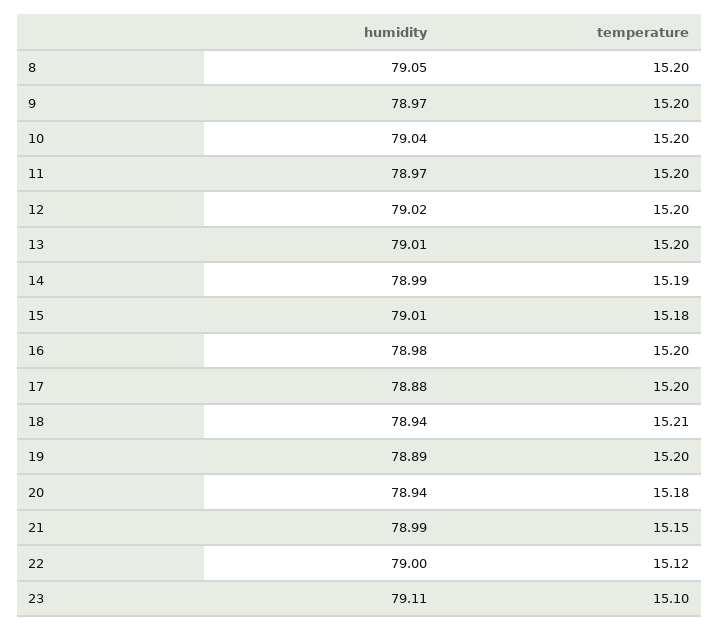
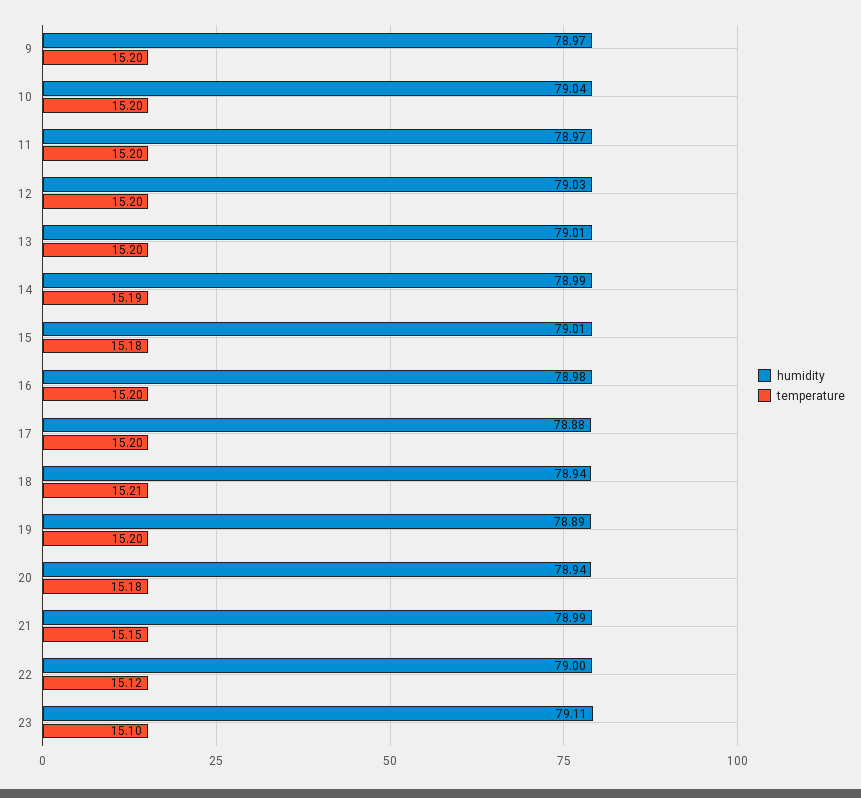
  {
    "humidity": {
-     "8": 79.05,
      "9": 78.97,
      "10": 79.04,
      "11": 78.97,
-     "12": 79.02,
+     "12": 79.03,
      "13": 79.01,
      "14": 78.99,
      "15": 79.01,
      "16": 78.98,
      "17": 78.88,
      "18": 78.94,
      "19": 78.89,
      "20": 78.94,
      "21": 78.99,
      "22": 79,
      "23": 79.11
    },
    "temperature": {
-     "8": 15.2,
      "9": 15.2,
      "10": 15.2,
      "11": 15.2,
      "12": 15.2,
      "13": 15.2,
      "14": 15.19,
      "15": 15.18,
      "16": 15.2,
      "17": 15.2,
      "18": 15.21,
      "19": 15.2,
      "20": 15.18,
      "21": 15.15,
      "22": 15.12,
      "23": 15.1
    }
  }

